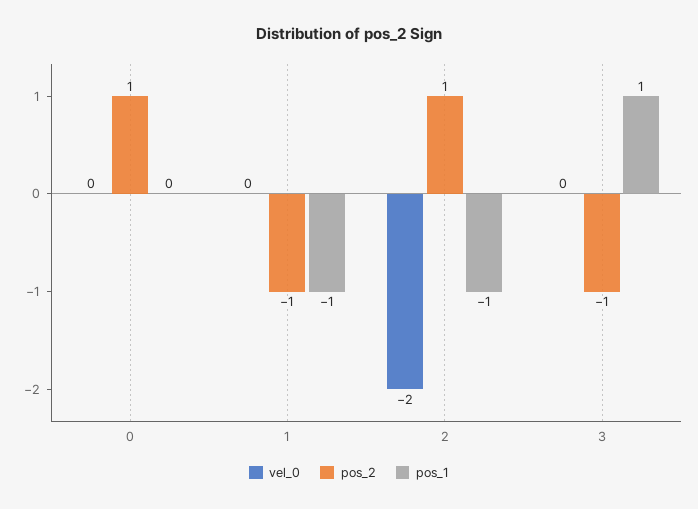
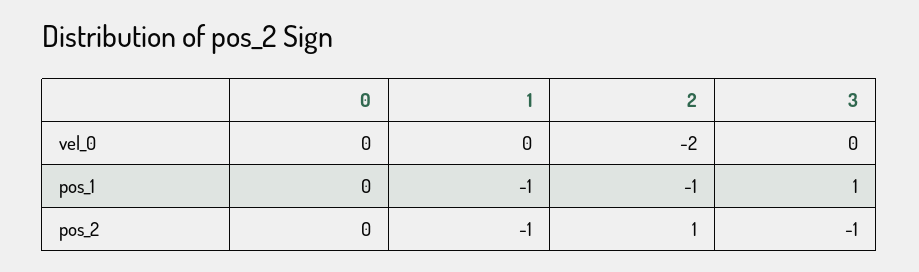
  {
    "vel_0": {
      "0": 0,
      "1": 0,
      "2": -2,
      "3": 0
    },
    "pos_2": {
-     "0": 1,
+     "0": 0,
      "1": -1,
      "2": 1,
      "3": -1
    },
    "pos_1": {
      "0": 0,
      "1": -1,
      "2": -1,
      "3": 1
    }
  }

